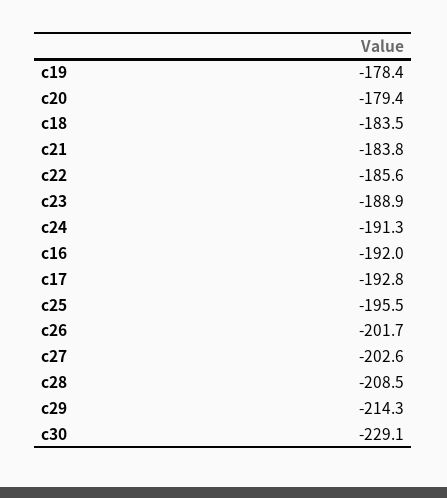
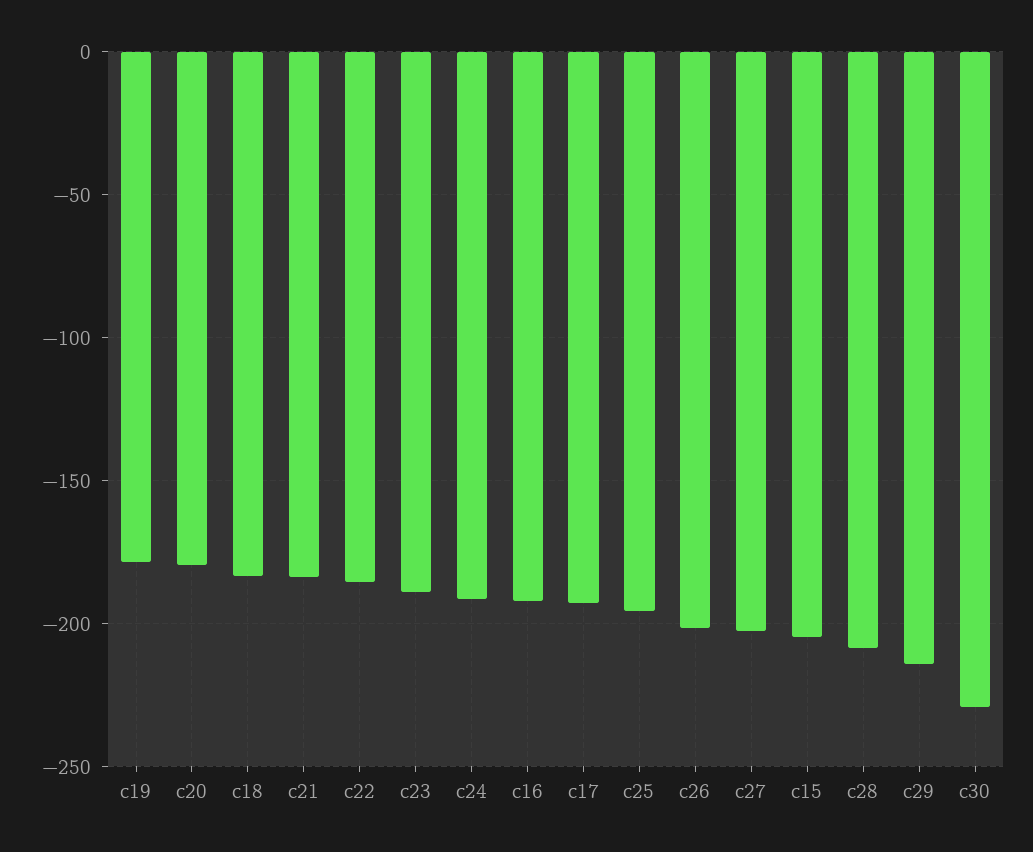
  {
    "c19": -178.4,
    "c20": -179.4,
    "c18": -183.5,
    "c21": -183.8,
    "c22": -185.6,
    "c23": -188.9,
    "c24": -191.3,
    "c16": -192,
    "c17": -192.8,
    "c25": -195.5,
    "c26": -201.7,
    "c27": -202.6,
    "c28": -208.5,
    "c29": -214.3,
-   "c30": -229.1
+   "c30": -229.1,
+   "c15": -205
  }

